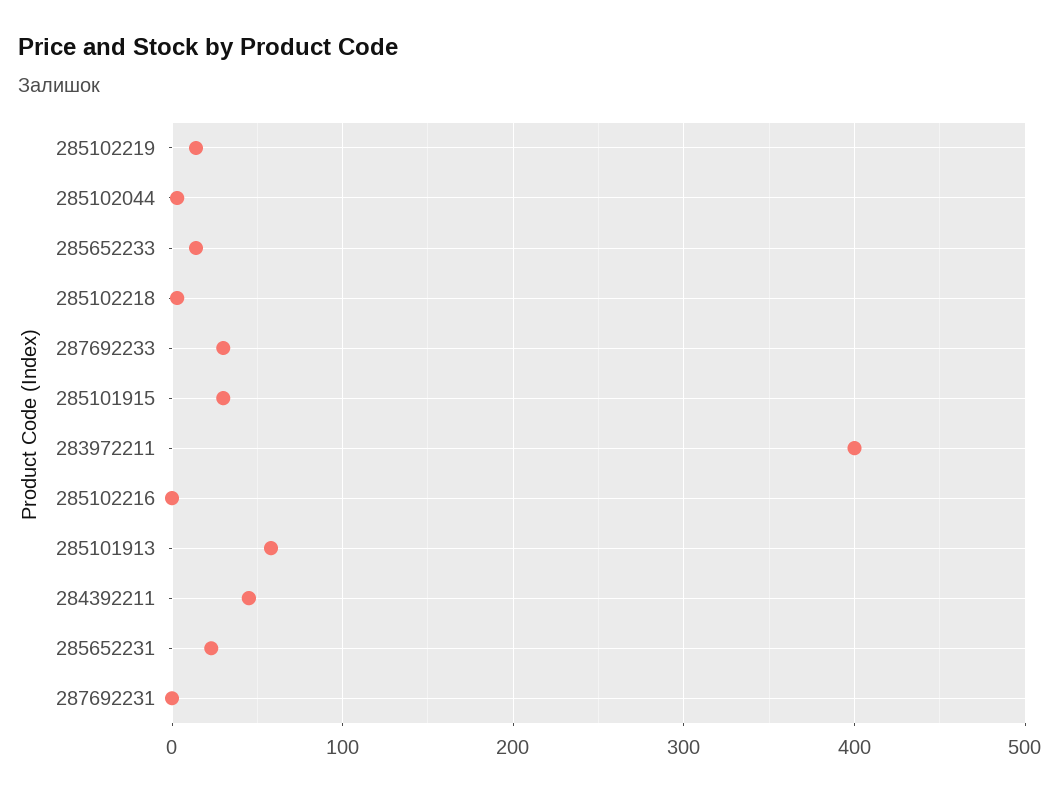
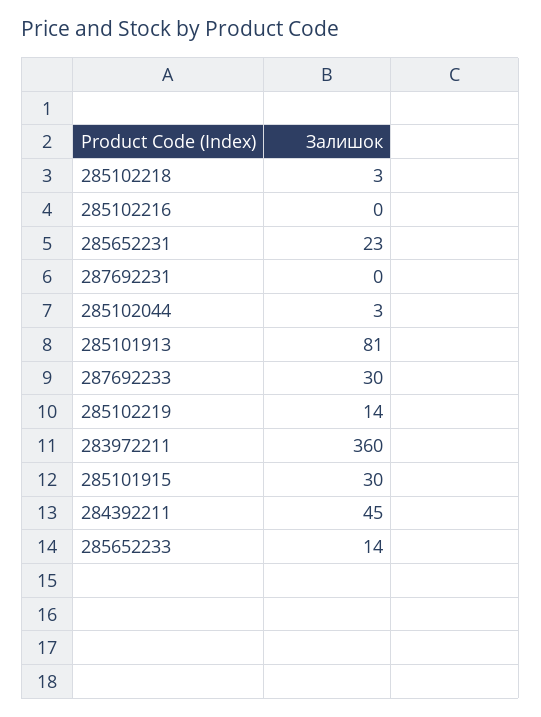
  {
    "285102219": 14,
    "285102044": 3,
    "285652233": 14,
    "285102218": 3,
    "287692233": 30,
    "285101915": 30,
-   "283972211": 400,
+   "283972211": 360,
    "285102216": 0,
-   "285101913": 60,
+   "285101913": 81,
    "284392211": 45,
    "285652231": 23,
    "287692231": 0
  }

